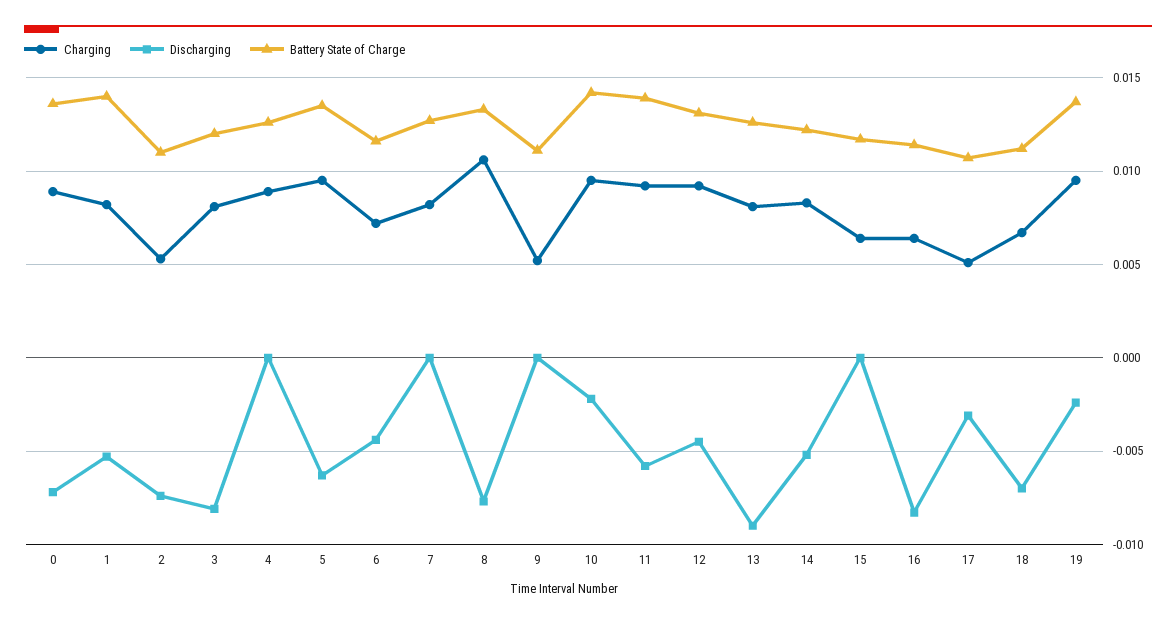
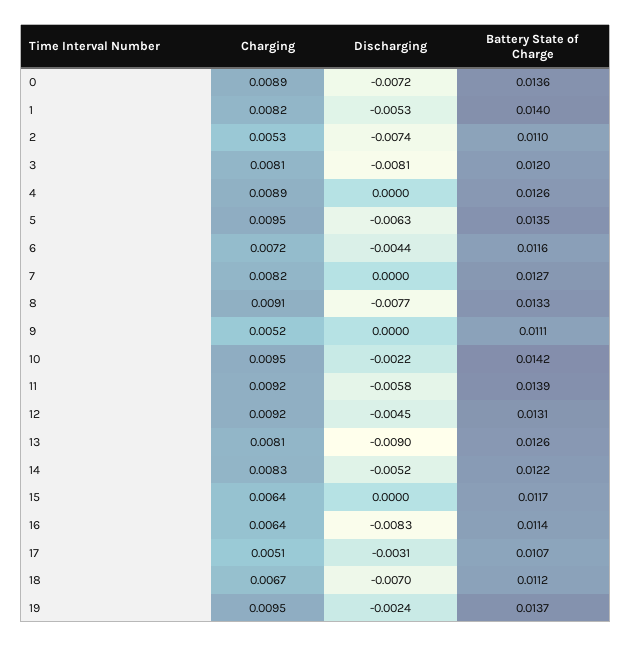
  {
    "Charging": {
      "0": 0.0089,
      "1": 0.0082,
      "2": 0.0053,
      "3": 0.0081,
      "4": 0.0089,
      "5": 0.0095,
      "6": 0.0072,
      "7": 0.0082,
-     "8": 0.0105,
+     "8": 0.0091,
      "9": 0.0052,
      "10": 0.0095,
      "11": 0.0092,
      "12": 0.0092,
      "13": 0.0081,
      "14": 0.0083,
      "15": 0.0064,
      "16": 0.0064,
      "17": 0.0051,
      "18": 0.0067,
      "19": 0.0095
    },
    "Discharging": {
      "0": -0.0072,
      "1": -0.0053,
      "2": -0.0074,
      "3": -0.0081,
      "4": 0,
      "5": -0.0063,
      "6": -0.0044,
      "7": 0,
      "8": -0.0077,
      "9": 0,
      "10": -0.0022,
      "11": -0.0058,
      "12": -0.0045,
      "13": -0.009,
      "14": -0.0052,
      "15": 0,
      "16": -0.0083,
      "17": -0.0031,
      "18": -0.007,
      "19": -0.0024
    },
    "Battery State of Charge": {
      "0": 0.0136,
      "1": 0.014,
      "2": 0.011,
      "3": 0.012,
      "4": 0.0126,
      "5": 0.0135,
      "6": 0.0116,
      "7": 0.0127,
      "8": 0.0133,
      "9": 0.0111,
      "10": 0.0142,
      "11": 0.0139,
      "12": 0.0131,
      "13": 0.0126,
      "14": 0.0122,
      "15": 0.0117,
      "16": 0.0114,
      "17": 0.0107,
      "18": 0.0112,
      "19": 0.0137
    }
  }

